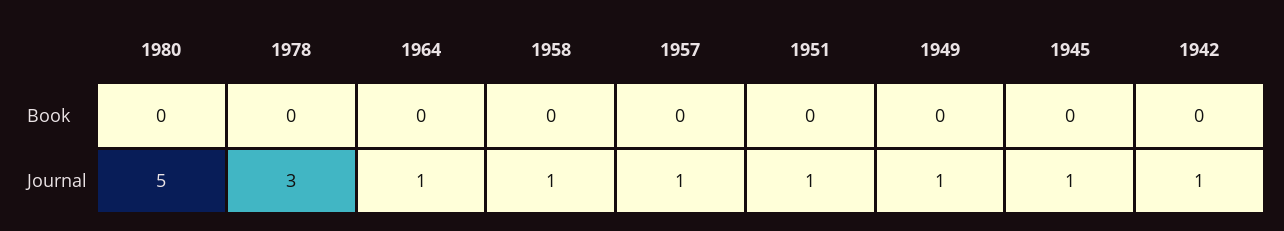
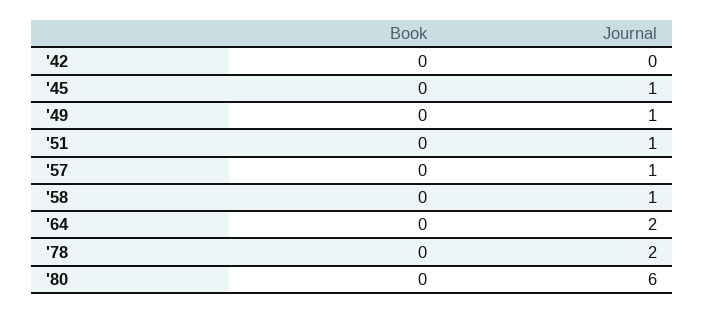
  {
    "1980": {
      "Book": 0,
-     "Journal": 5
+     "Journal": 6
    },
    "1978": {
      "Book": 0,
-     "Journal": 3
+     "Journal": 2
    },
    "1964": {
      "Book": 0,
-     "Journal": 1
+     "Journal": 2
    },
    "1958": {
      "Book": 0,
      "Journal": 1
    },
    "1957": {
      "Book": 0,
      "Journal": 1
    },
    "1951": {
      "Book": 0,
      "Journal": 1
    },
    "1949": {
      "Book": 0,
      "Journal": 1
    },
    "1945": {
      "Book": 0,
      "Journal": 1
    },
    "1942": {
      "Book": 0,
-     "Journal": 1
+     "Journal": 0
    }
  }

